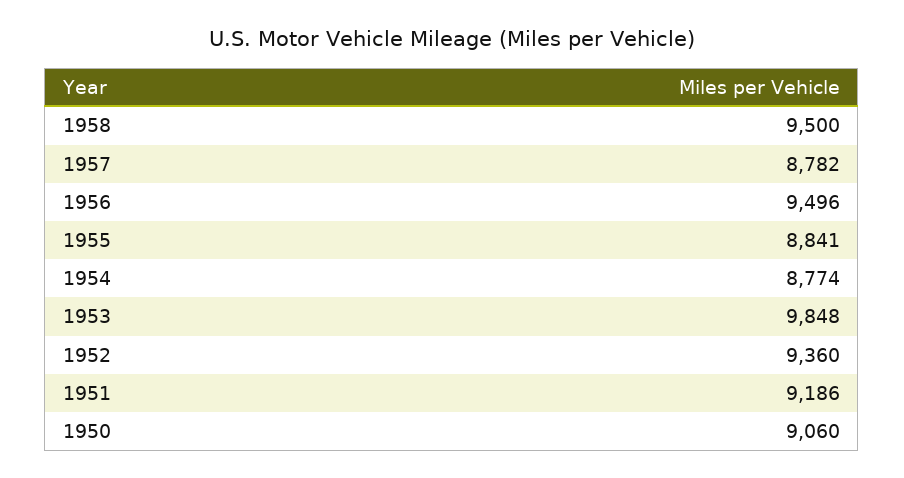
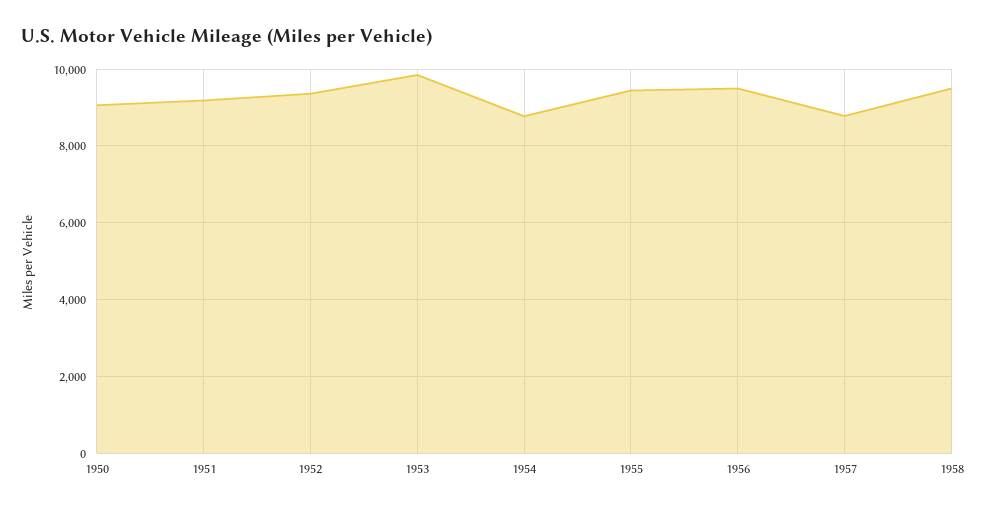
  {
    "1958": 9500,
    "1957": 8782,
    "1956": 9496,
-   "1955": 8841,
+   "1955": 9400,
    "1954": 8774,
    "1953": 9848,
    "1952": 9360,
    "1951": 9186,
    "1950": 9060
  }

